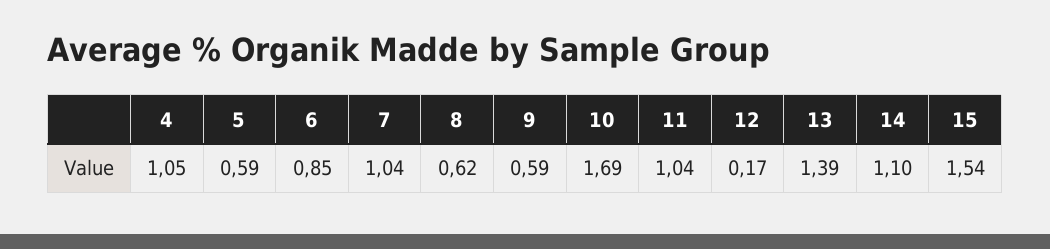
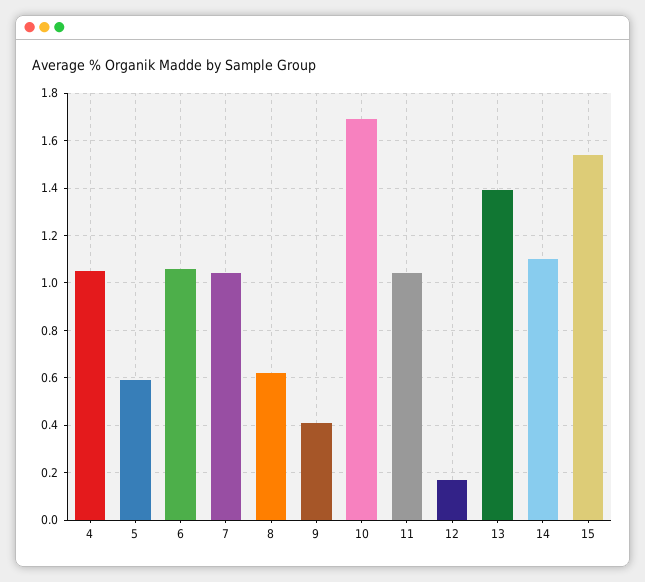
  {
    "4": 1.05,
    "5": 0.59,
-   "6": 0.85,
+   "6": 1.05,
    "7": 1.04,
    "8": 0.62,
-   "9": 0.59,
+   "9": 0.4,
    "10": 1.69,
    "11": 1.04,
    "12": 0.17,
    "13": 1.39,
    "14": 1.1,
    "15": 1.54
  }

